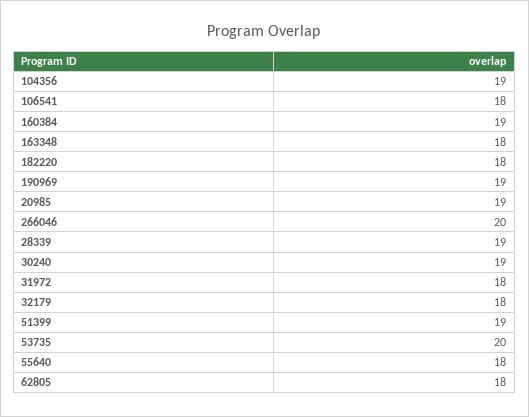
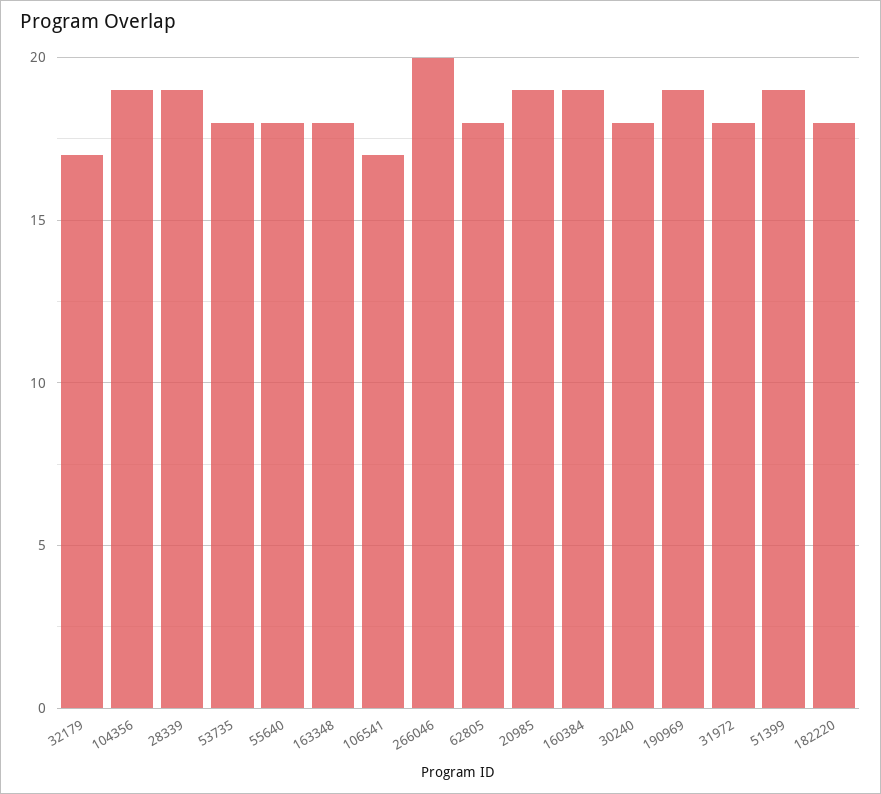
  {
    "104356": 19,
-   "106541": 18,
+   "106541": 17,
    "160384": 19,
    "163348": 18,
    "182220": 18,
    "190969": 19,
    "20985": 19,
    "266046": 20,
    "28339": 19,
-   "30240": 19,
+   "30240": 18,
    "31972": 18,
-   "32179": 18,
+   "32179": 17,
    "51399": 19,
-   "53735": 20,
+   "53735": 18,
    "55640": 18,
    "62805": 18
  }

